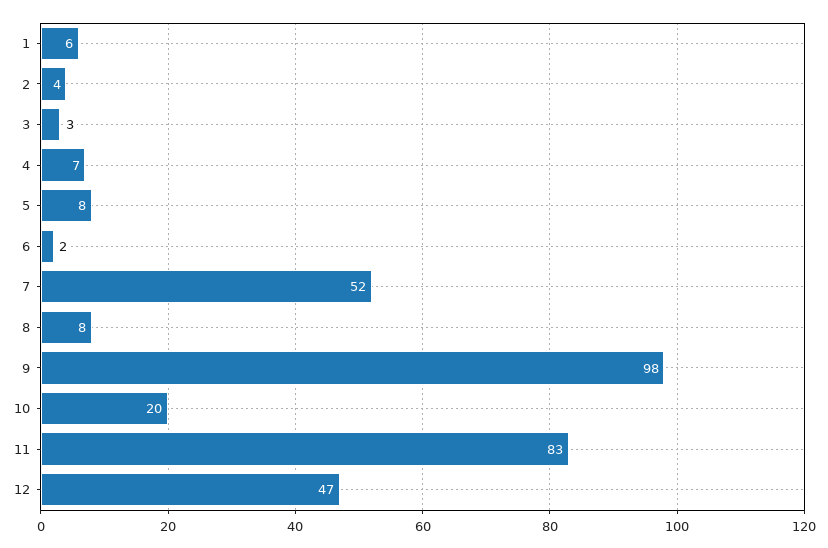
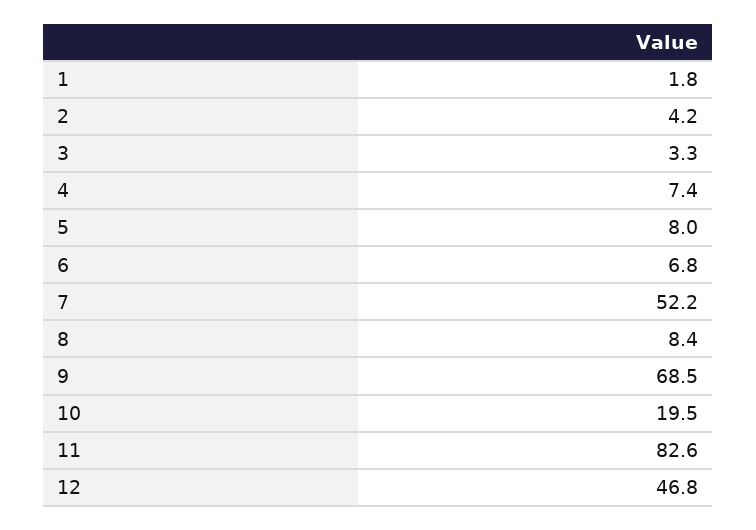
  {
-   "1": 6,
+   "1": 1.8,
    "2": 4.2,
    "3": 3.3,
    "4": 7.4,
    "5": 8,
-   "6": 2,
+   "6": 6.8,
    "7": 52.2,
    "8": 8.4,
-   "9": 98,
+   "9": 68.5,
    "10": 19.5,
    "11": 82.6,
    "12": 46.8
  }

